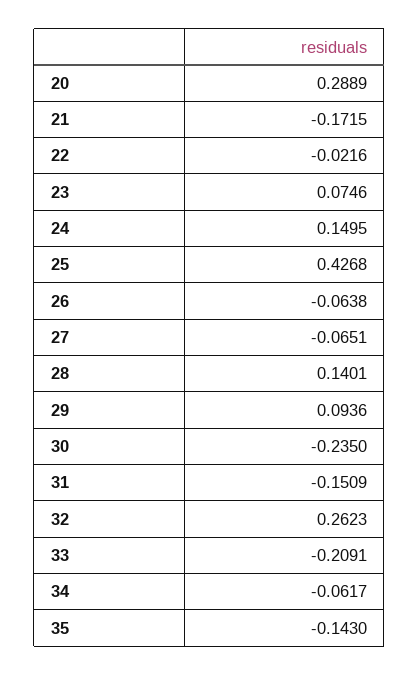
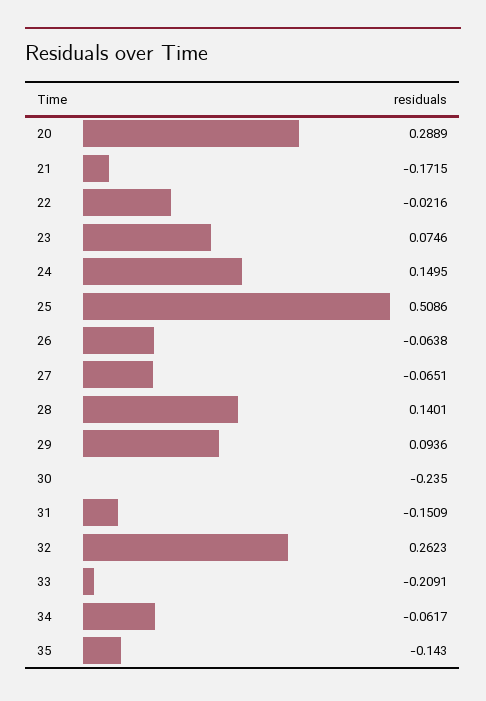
  {
    "20": 0.2889,
    "21": -0.1715,
    "22": -0.0216,
    "23": 0.0746,
    "24": 0.1495,
-   "25": 0.4268,
+   "25": 0.5086,
    "26": -0.0638,
    "27": -0.0651,
    "28": 0.1401,
    "29": 0.0936,
    "30": -0.235,
    "31": -0.1509,
    "32": 0.2623,
    "33": -0.2091,
    "34": -0.0617,
    "35": -0.143
  }

